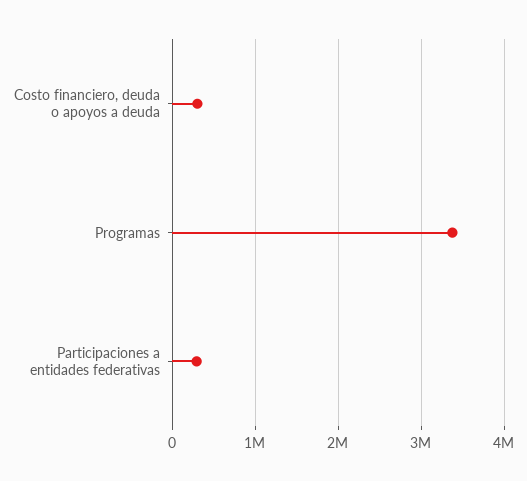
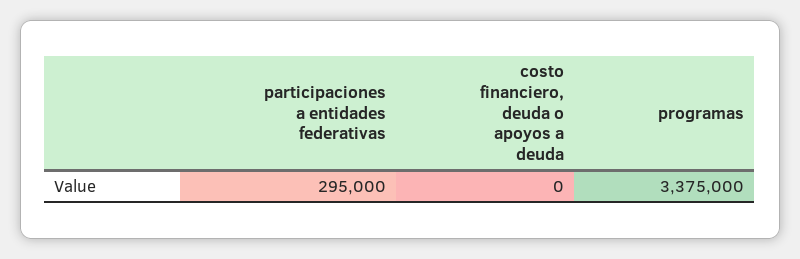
  {
-   "Costo financiero, deuda o apoyos a deuda": 300000,
+   "Costo financiero, deuda o apoyos a deuda": 0,
    "Programas": 3375000,
    "Participaciones a entidades federativas": 295000
  }

